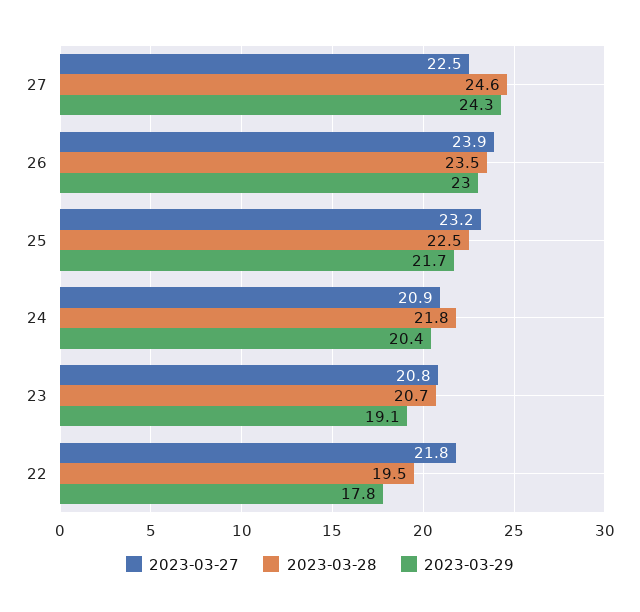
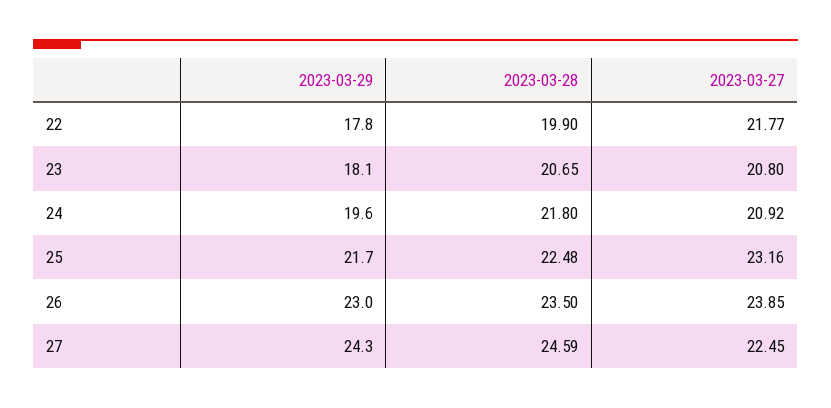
  {
    "2023-03-27": {
      "27": 22.45,
      "26": 23.85,
      "25": 23.16,
      "24": 20.92,
      "23": 20.8,
      "22": 21.77
    },
    "2023-03-28": {
      "27": 24.59,
      "26": 23.5,
      "25": 22.48,
      "24": 21.8,
      "23": 20.65,
-     "22": 19.5
+     "22": 19.9
    },
    "2023-03-29": {
      "27": 24.3,
      "26": 23,
      "25": 21.7,
-     "24": 20.4,
+     "24": 19.6,
-     "23": 19.1,
+     "23": 18.1,
      "22": 17.8
    }
  }

